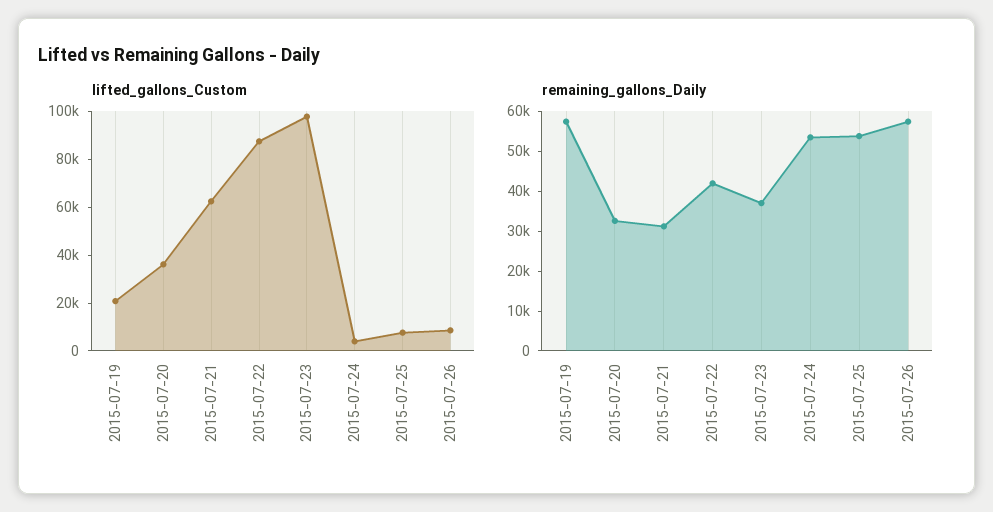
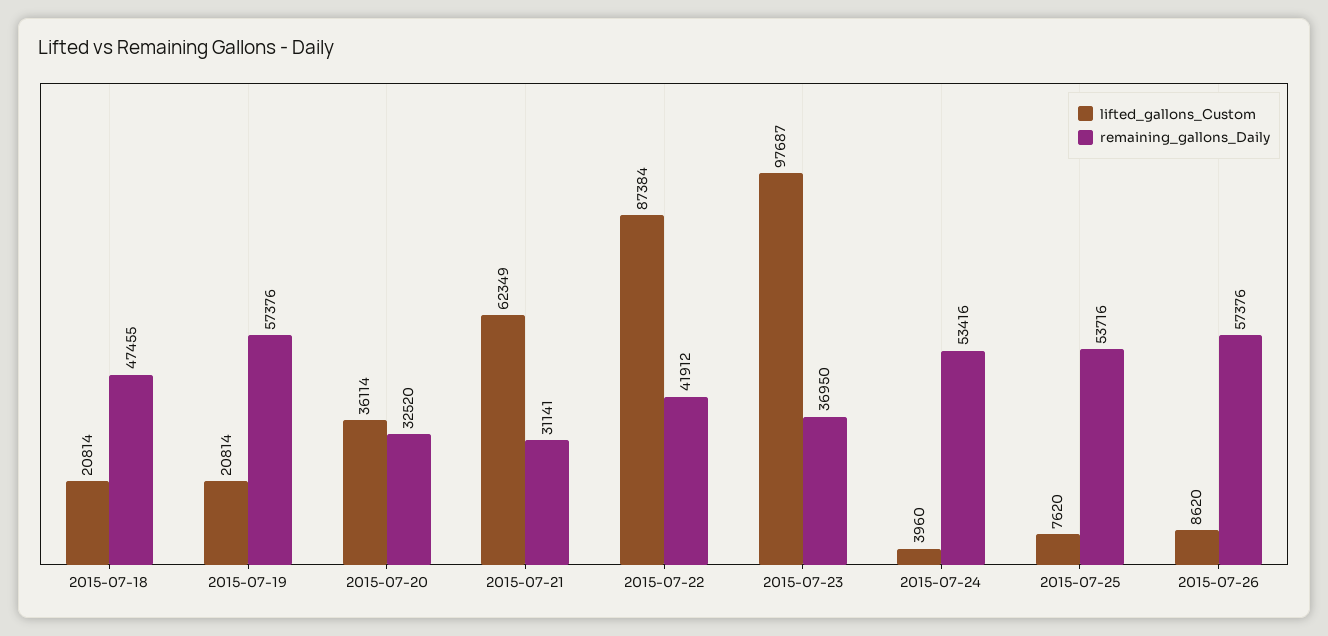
  {
    "lifted_gallons_Custom": {
      "2015-07-19": 20814,
      "2015-07-20": 36114,
      "2015-07-21": 62349,
      "2015-07-22": 87384,
      "2015-07-23": 97687,
      "2015-07-24": 3960,
      "2015-07-25": 7620,
-     "2015-07-26": 8620
+     "2015-07-26": 8620,
+     "2015-07-18": 20814
    },
    "remaining_gallons_Daily": {
      "2015-07-19": 57376,
      "2015-07-20": 32520,
      "2015-07-21": 31141,
      "2015-07-22": 41912,
      "2015-07-23": 36950,
      "2015-07-24": 53416,
      "2015-07-25": 53716,
-     "2015-07-26": 57376
+     "2015-07-26": 57376,
+     "2015-07-18": 47455
    }
  }

